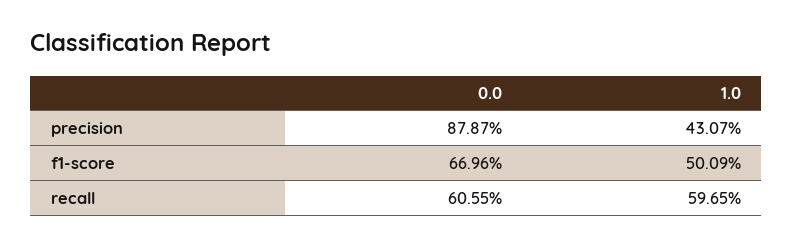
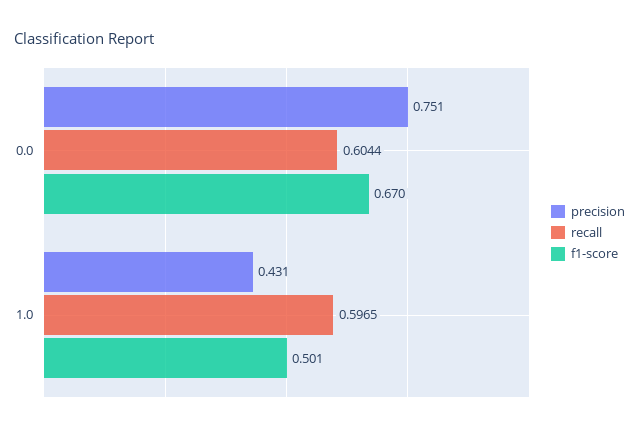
  {
    "precision": {
-     "0.0": 0.8787,
+     "0.0": 0.751,
      "1.0": 0.4307
    },
    "f1-score": {
      "0.0": 0.6696,
      "1.0": 0.5009
    },
    "recall": {
-     "0.0": 0.6055,
+     "0.0": 0.6044,
      "1.0": 0.5965
    }
  }

